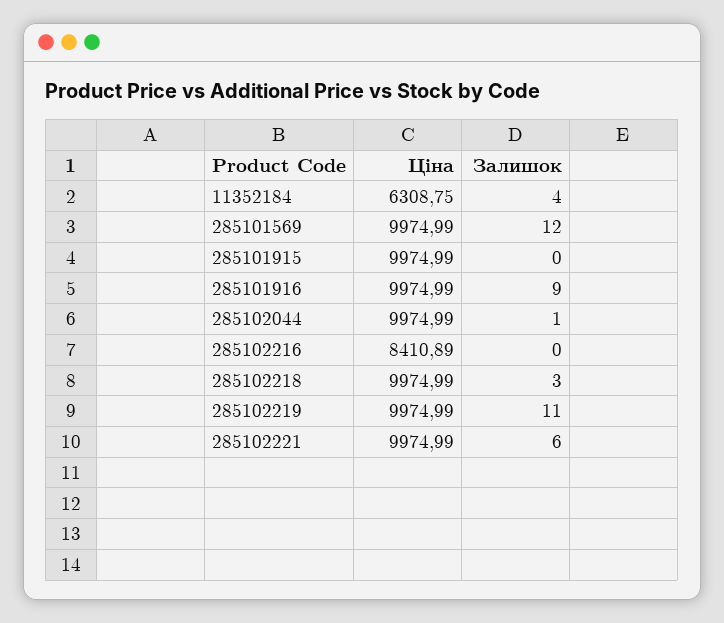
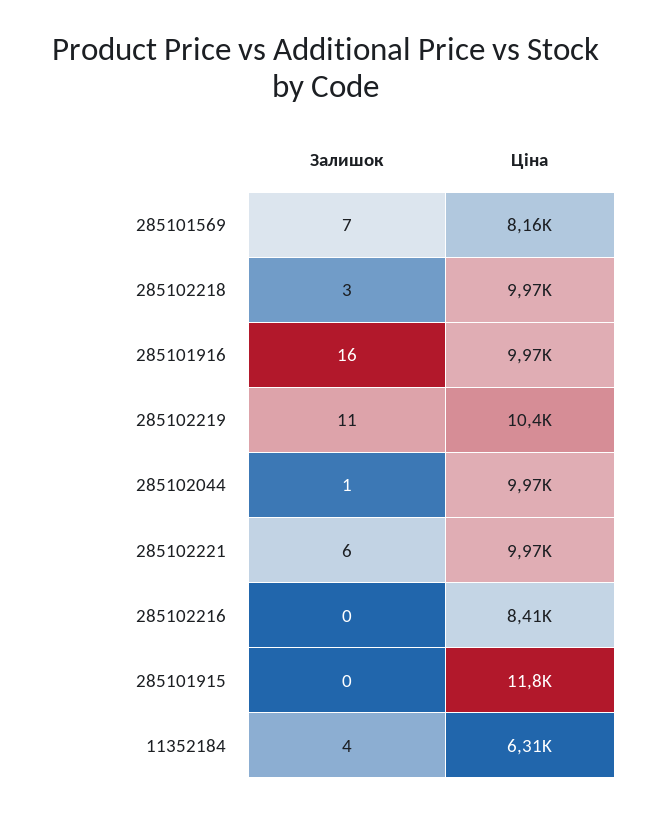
  {
    "Ціна": {
      "11352184": 6308.75,
-     "285101569": 9974.99,
+     "285101569": 8160,
-     "285101915": 9974.99,
+     "285101915": 11800,
      "285101916": 9974.99,
      "285102044": 9974.99,
      "285102216": 8410.89,
      "285102218": 9974.99,
-     "285102219": 9974.99,
+     "285102219": 10400,
      "285102221": 9974.99
    },
    "Залишок": {
      "11352184": 4,
-     "285101569": 12,
+     "285101569": 7,
      "285101915": 0,
-     "285101916": 9,
+     "285101916": 16,
      "285102044": 1,
      "285102216": 0,
      "285102218": 3,
      "285102219": 11,
      "285102221": 6
    }
  }

